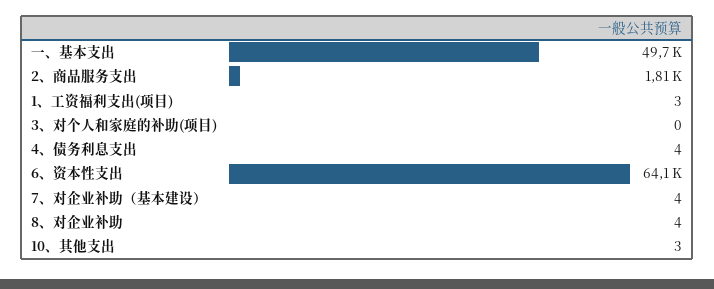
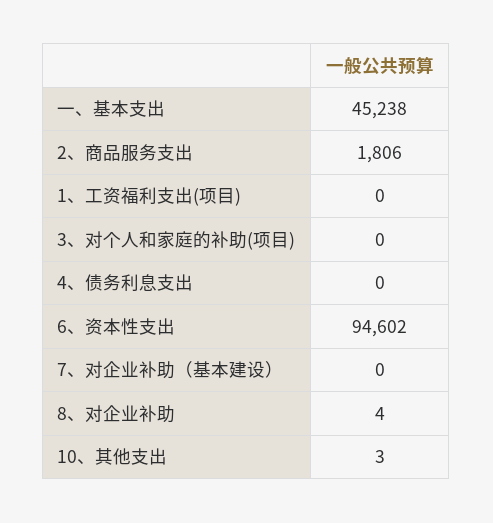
  {
-   "一、基本支出": 49700,
+   "一、基本支出": 45238,
    "2、商品服务支出": 1806,
-   "1、工资福利支出(项目)": 3,
+   "1、工资福利支出(项目)": 0,
    "3、对个人和家庭的补助(项目)": 0,
-   "4、债务利息支出": 4,
+   "4、债务利息支出": 0,
-   "6、资本性支出": 64100,
+   "6、资本性支出": 94602,
-   "7、对企业补助（基本建设）": 4,
+   "7、对企业补助（基本建设）": 0,
    "8、对企业补助": 4,
    "10、其他支出": 3
  }

